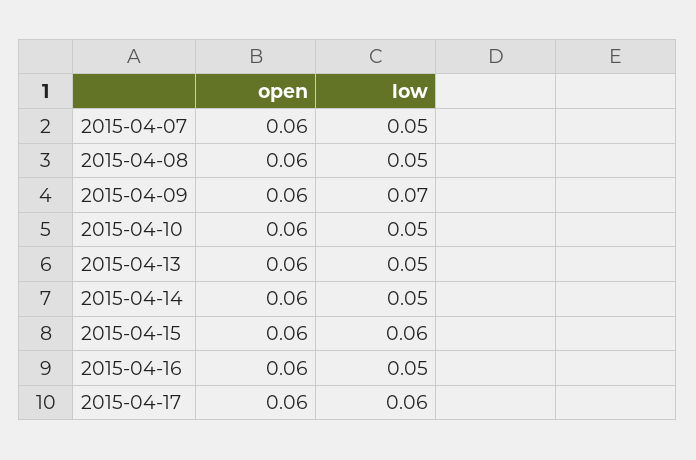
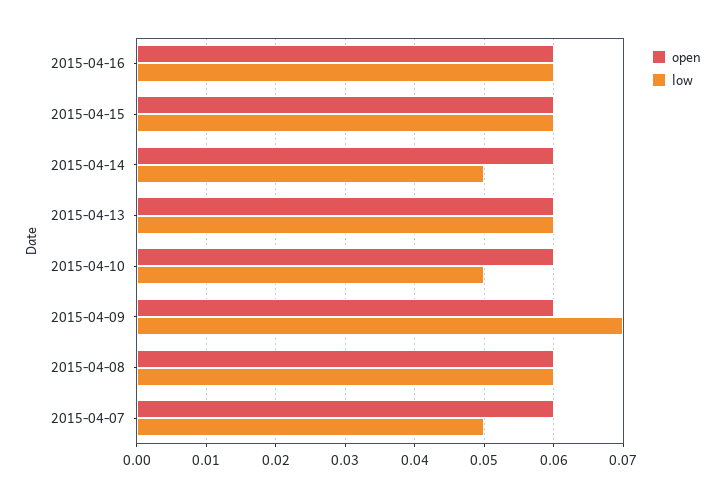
  {
    "open": {
      "2015-04-07": 0.06,
      "2015-04-08": 0.06,
      "2015-04-09": 0.06,
      "2015-04-10": 0.06,
      "2015-04-13": 0.06,
      "2015-04-14": 0.06,
      "2015-04-15": 0.06,
-     "2015-04-16": 0.06,
+     "2015-04-16": 0.06
-     "2015-04-17": 0.06
    },
    "low": {
      "2015-04-07": 0.05,
-     "2015-04-08": 0.05,
+     "2015-04-08": 0.06,
      "2015-04-09": 0.07,
      "2015-04-10": 0.05,
-     "2015-04-13": 0.05,
+     "2015-04-13": 0.06,
      "2015-04-14": 0.05,
      "2015-04-15": 0.06,
-     "2015-04-16": 0.05,
+     "2015-04-16": 0.06
-     "2015-04-17": 0.06
    }
  }

